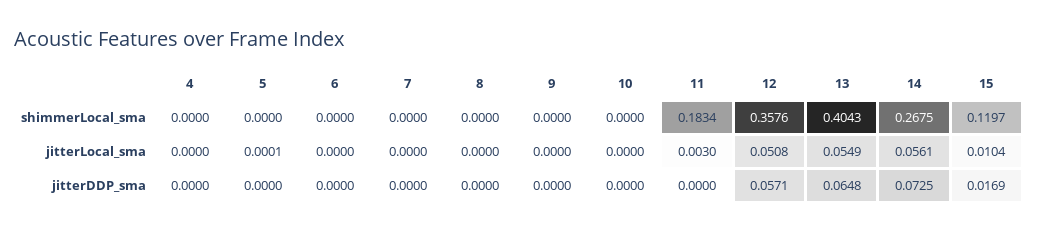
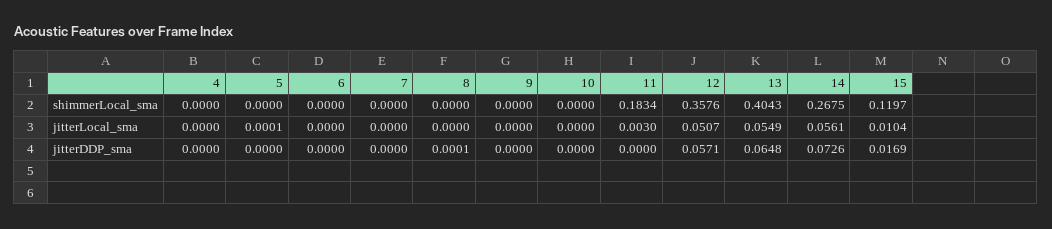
  {
    "4": {
      "shimmerLocal_sma": 0,
      "jitterLocal_sma": 0,
      "jitterDDP_sma": 0
    },
    "5": {
      "shimmerLocal_sma": 0,
      "jitterLocal_sma": 0.0001,
      "jitterDDP_sma": 0
    },
    "6": {
      "shimmerLocal_sma": 0,
      "jitterLocal_sma": 0,
      "jitterDDP_sma": 0
    },
    "7": {
      "shimmerLocal_sma": 0,
      "jitterLocal_sma": 0,
      "jitterDDP_sma": 0
    },
    "8": {
      "shimmerLocal_sma": 0,
      "jitterLocal_sma": 0,
-     "jitterDDP_sma": 0
+     "jitterDDP_sma": 0.0001
    },
    "9": {
      "shimmerLocal_sma": 0,
      "jitterLocal_sma": 0,
      "jitterDDP_sma": 0
    },
    "10": {
      "shimmerLocal_sma": 0,
      "jitterLocal_sma": 0,
      "jitterDDP_sma": 0
    },
    "11": {
      "shimmerLocal_sma": 0.1834,
      "jitterLocal_sma": 0.003,
      "jitterDDP_sma": 0
    },
    "12": {
      "shimmerLocal_sma": 0.3576,
-     "jitterLocal_sma": 0.0508,
+     "jitterLocal_sma": 0.0507,
      "jitterDDP_sma": 0.0571
    },
    "13": {
      "shimmerLocal_sma": 0.4043,
      "jitterLocal_sma": 0.0549,
      "jitterDDP_sma": 0.0648
    },
    "14": {
      "shimmerLocal_sma": 0.2675,
      "jitterLocal_sma": 0.0561,
-     "jitterDDP_sma": 0.0725
+     "jitterDDP_sma": 0.0726
    },
    "15": {
      "shimmerLocal_sma": 0.1197,
      "jitterLocal_sma": 0.0104,
      "jitterDDP_sma": 0.0169
    }
  }

